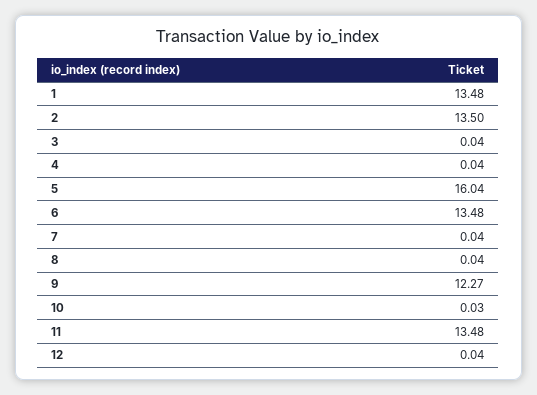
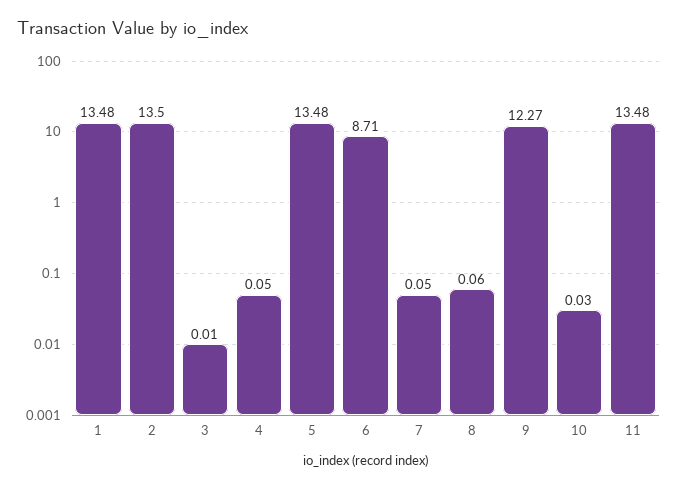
  {
    "1": 13.48,
    "2": 13.5,
-   "3": 0.04,
+   "3": 0.01,
-   "4": 0.04,
+   "4": 0.05,
-   "5": 16.04,
+   "5": 13.48,
-   "6": 13.48,
+   "6": 8.71,
-   "7": 0.04,
+   "7": 0.05,
-   "8": 0.04,
+   "8": 0.06,
    "9": 12.27,
    "10": 0.03,
-   "11": 13.48,
+   "11": 13.48
-   "12": 0.04
  }

